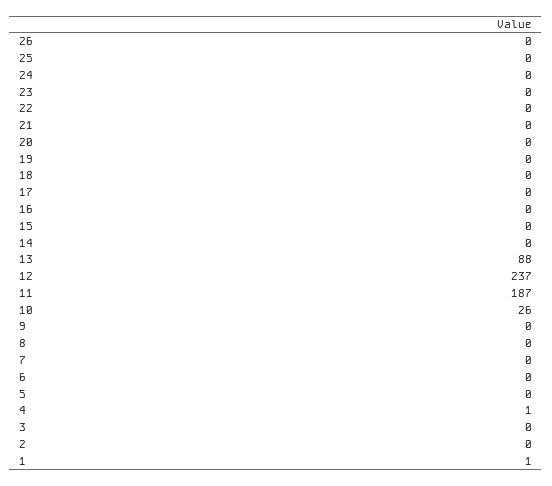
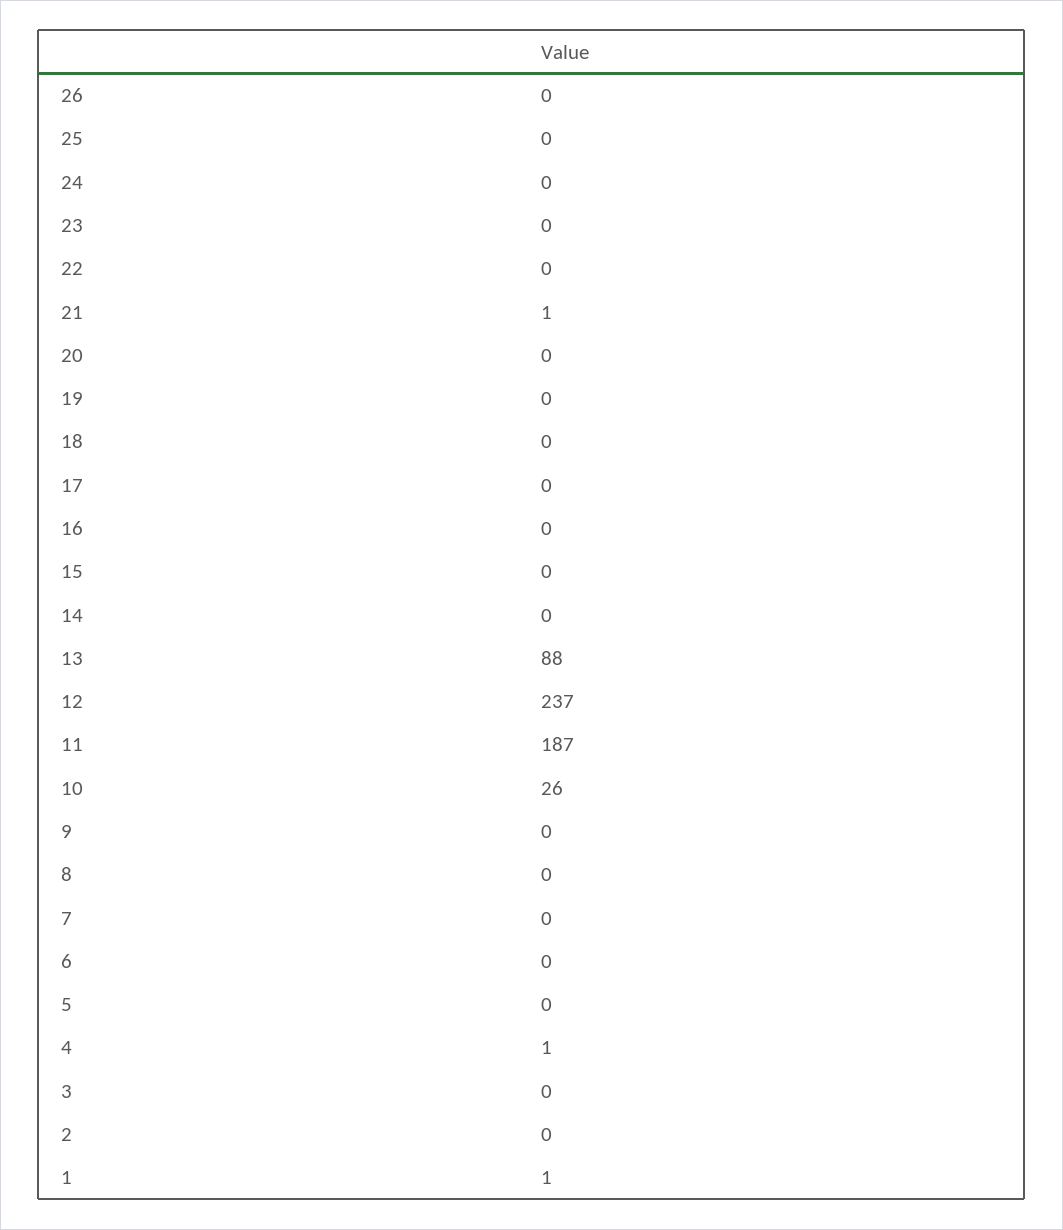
  {
    "26": 0,
    "25": 0,
    "24": 0,
    "23": 0,
    "22": 0,
-   "21": 0,
+   "21": 1,
    "20": 0,
    "19": 0,
    "18": 0,
    "17": 0,
    "16": 0,
    "15": 0,
    "14": 0,
    "13": 88,
    "12": 237,
    "11": 187,
    "10": 26,
    "9": 0,
    "8": 0,
    "7": 0,
    "6": 0,
    "5": 0,
    "4": 1,
    "3": 0,
    "2": 0,
    "1": 1
  }

